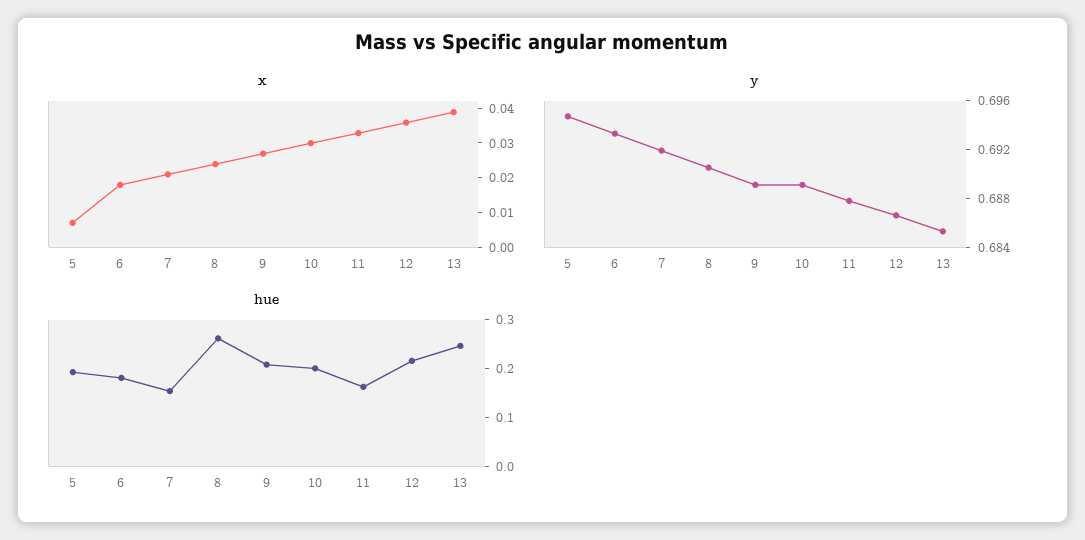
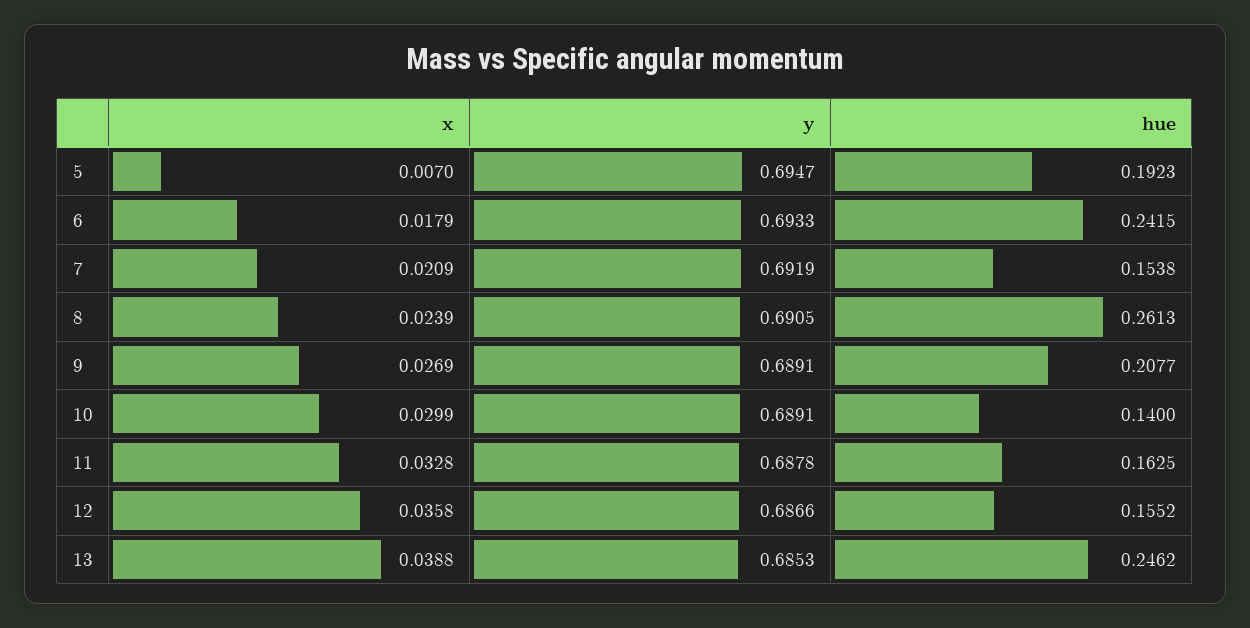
  {
    "x": {
      "5": 0.007,
      "6": 0.0179,
      "7": 0.0209,
      "8": 0.0239,
      "9": 0.0269,
      "10": 0.0299,
      "11": 0.0328,
      "12": 0.0358,
      "13": 0.0388
    },
    "y": {
      "5": 0.6947,
      "6": 0.6933,
      "7": 0.6919,
      "8": 0.6905,
      "9": 0.6891,
      "10": 0.6891,
      "11": 0.6878,
      "12": 0.6866,
      "13": 0.6853
    },
    "hue": {
      "5": 0.1923,
-     "6": 0.18,
+     "6": 0.2415,
      "7": 0.1538,
      "8": 0.2613,
      "9": 0.2077,
-     "10": 0.2,
+     "10": 0.14,
      "11": 0.1625,
-     "12": 0.22,
+     "12": 0.1552,
      "13": 0.2462
    }
  }

